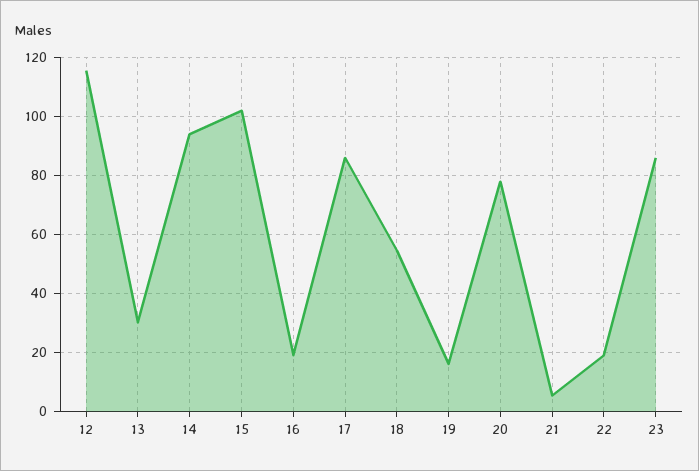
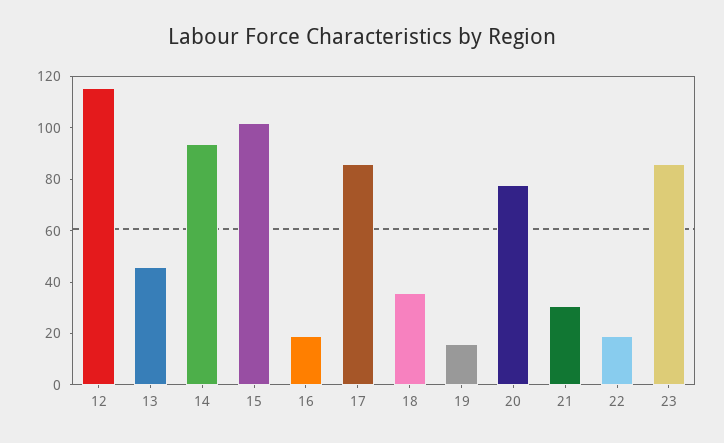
  {
    "12": 115,
-   "13": 30,
+   "13": 45,
    "14": 95,
    "15": 102.5,
    "16": 20,
    "17": 85,
-   "18": 55,
+   "18": 35,
    "19": 15,
    "20": 77.5,
-   "21": 5,
+   "21": 30,
    "22": 20,
    "23": 85
  }

